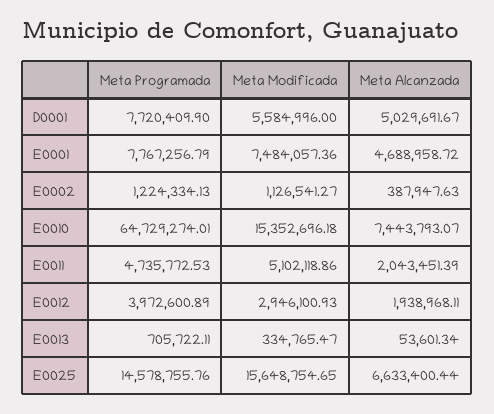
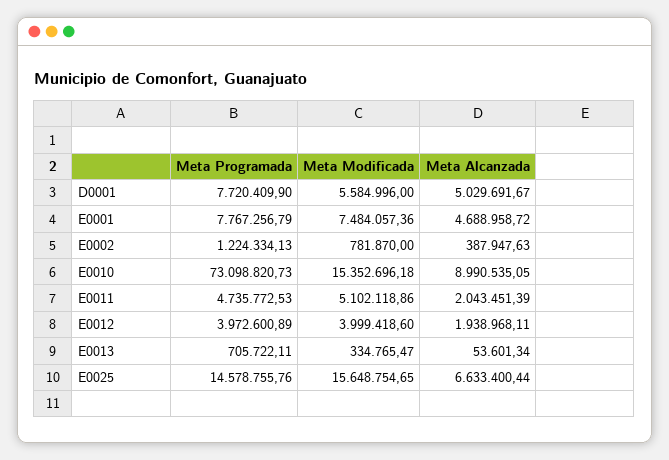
  {
    "Meta Programada": {
      "D0001": 7720409.9,
      "E0001": 7767256.79,
      "E0002": 1224334.13,
-     "E0010": 64729274.01,
+     "E0010": 73098820.73,
      "E0011": 4735772.53,
      "E0012": 3972600.89,
      "E0013": 705722.11,
      "E0025": 14578755.76
    },
    "Meta Modificada": {
      "D0001": 5584996,
      "E0001": 7484057.36,
-     "E0002": 1126541.27,
+     "E0002": 781870,
      "E0010": 15352696.18,
      "E0011": 5102118.86,
-     "E0012": 2946100.93,
+     "E0012": 3999418.6,
      "E0013": 334765.47,
      "E0025": 15648754.65
    },
    "Meta Alcanzada": {
      "D0001": 5029691.67,
      "E0001": 4688958.72,
      "E0002": 387947.63,
-     "E0010": 7443793.07,
+     "E0010": 8990535.05,
      "E0011": 2043451.39,
      "E0012": 1938968.11,
      "E0013": 53601.34,
      "E0025": 6633400.44
    }
  }

